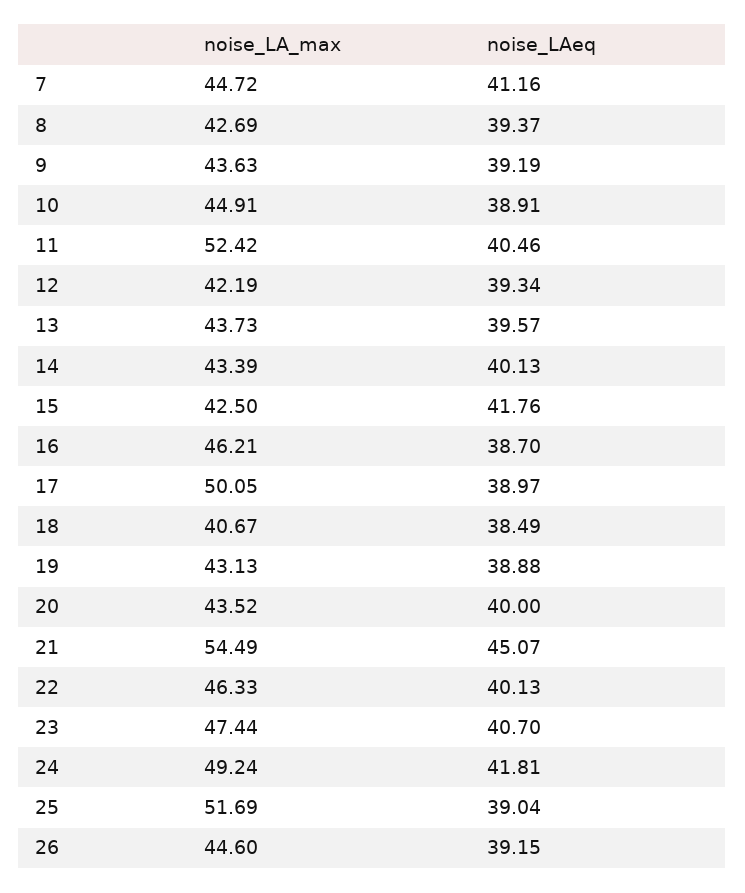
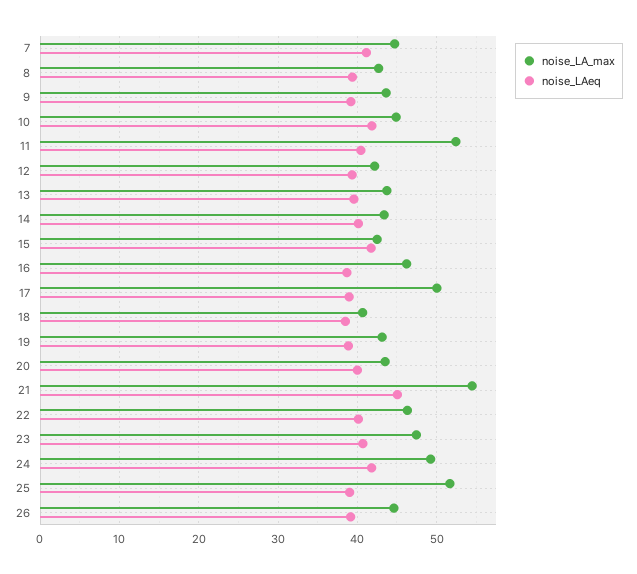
  {
    "noise_LA_max": {
      "7": 44.72,
      "8": 42.69,
      "9": 43.63,
      "10": 44.91,
      "11": 52.42,
      "12": 42.19,
      "13": 43.73,
      "14": 43.39,
      "15": 42.5,
      "16": 46.21,
      "17": 50.05,
      "18": 40.67,
      "19": 43.13,
      "20": 43.52,
      "21": 54.49,
      "22": 46.33,
      "23": 47.44,
      "24": 49.24,
      "25": 51.69,
      "26": 44.6
    },
    "noise_LAeq": {
      "7": 41.16,
      "8": 39.37,
      "9": 39.19,
-     "10": 38.91,
+     "10": 42,
      "11": 40.46,
      "12": 39.34,
      "13": 39.57,
      "14": 40.13,
      "15": 41.76,
      "16": 38.7,
      "17": 38.97,
      "18": 38.49,
      "19": 38.88,
      "20": 40,
      "21": 45.07,
      "22": 40.13,
      "23": 40.7,
      "24": 41.81,
      "25": 39.04,
      "26": 39.15
    }
  }

